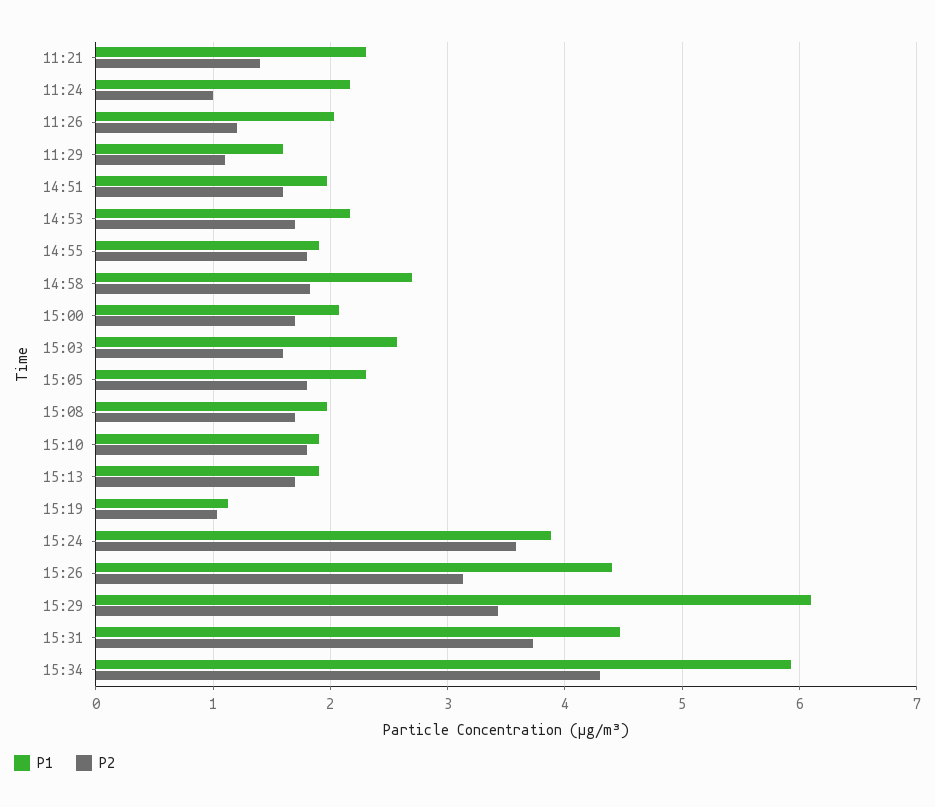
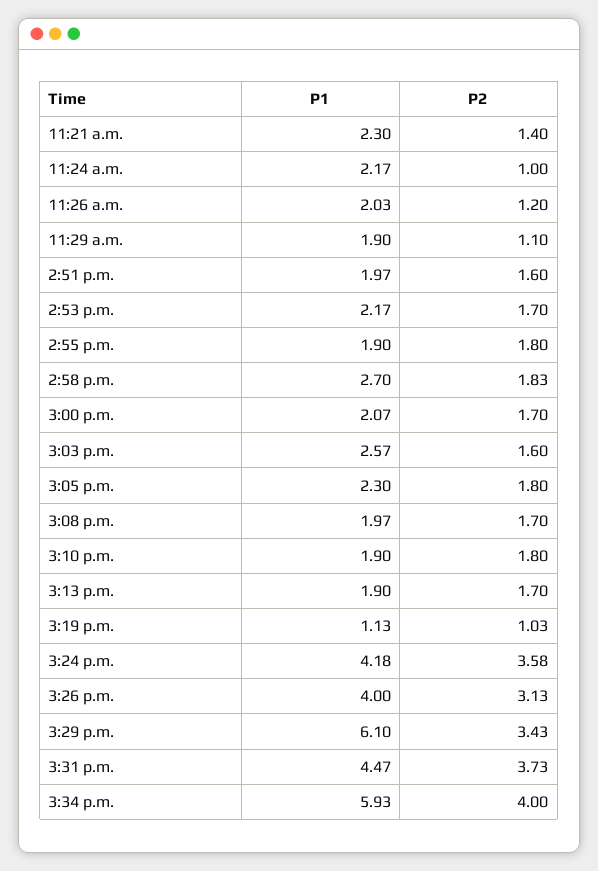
  {
    "P1": {
      "11:21": 2.3,
      "11:24": 2.17,
      "11:26": 2.03,
-     "11:29": 1.6,
+     "11:29": 1.9,
      "14:51": 1.97,
      "14:53": 2.17,
      "14:55": 1.9,
      "14:58": 2.7,
      "15:00": 2.07,
      "15:03": 2.57,
      "15:05": 2.3,
      "15:08": 1.97,
      "15:10": 1.9,
      "15:13": 1.9,
      "15:19": 1.13,
-     "15:24": 3.9,
+     "15:24": 4.18,
-     "15:26": 4.4,
+     "15:26": 4,
      "15:29": 6.1,
      "15:31": 4.47,
      "15:34": 5.93
    },
    "P2": {
      "11:21": 1.4,
      "11:24": 1,
      "11:26": 1.2,
      "11:29": 1.1,
      "14:51": 1.6,
      "14:53": 1.7,
      "14:55": 1.8,
      "14:58": 1.83,
      "15:00": 1.7,
      "15:03": 1.6,
      "15:05": 1.8,
      "15:08": 1.7,
      "15:10": 1.8,
      "15:13": 1.7,
      "15:19": 1.03,
      "15:24": 3.58,
      "15:26": 3.13,
      "15:29": 3.43,
      "15:31": 3.73,
-     "15:34": 4.3
+     "15:34": 4
    }
  }

